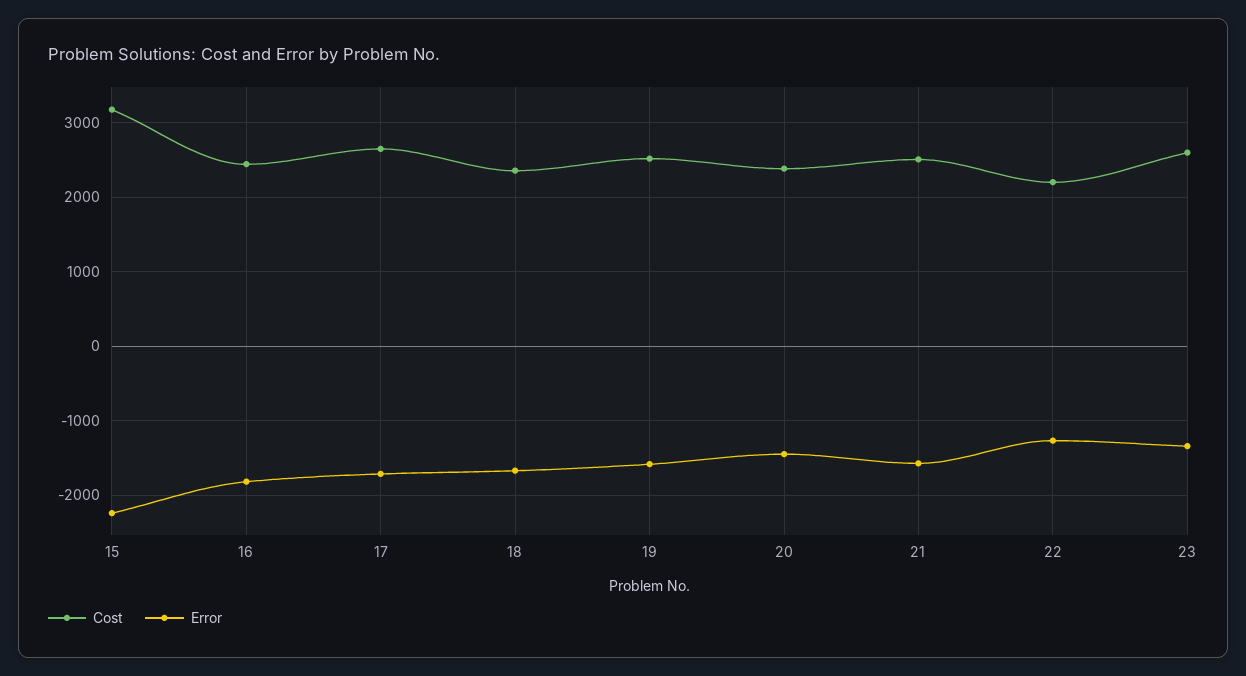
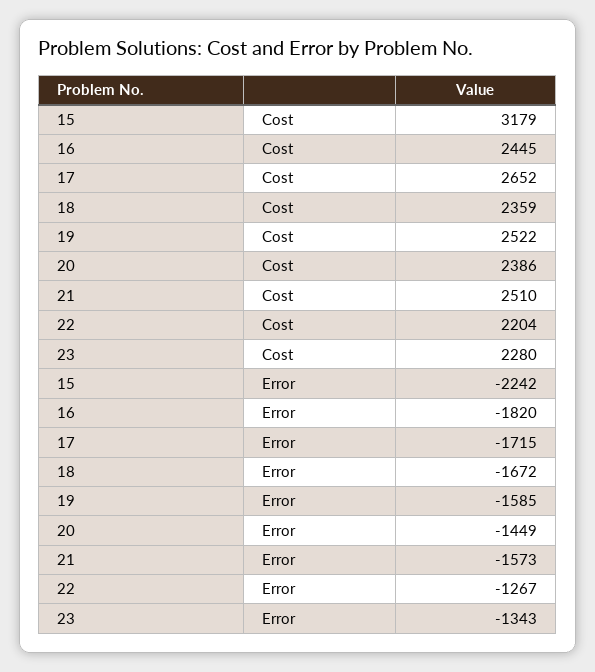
  {
    "Cost": {
      "15": 3179,
      "16": 2445,
      "17": 2652,
      "18": 2359,
      "19": 2522,
      "20": 2386,
      "21": 2510,
      "22": 2204,
-     "23": 2600
+     "23": 2280
    },
    "Error": {
      "15": -2242,
      "16": -1820,
      "17": -1715,
      "18": -1672,
      "19": -1585,
      "20": -1449,
      "21": -1573,
      "22": -1267,
      "23": -1343
    }
  }

